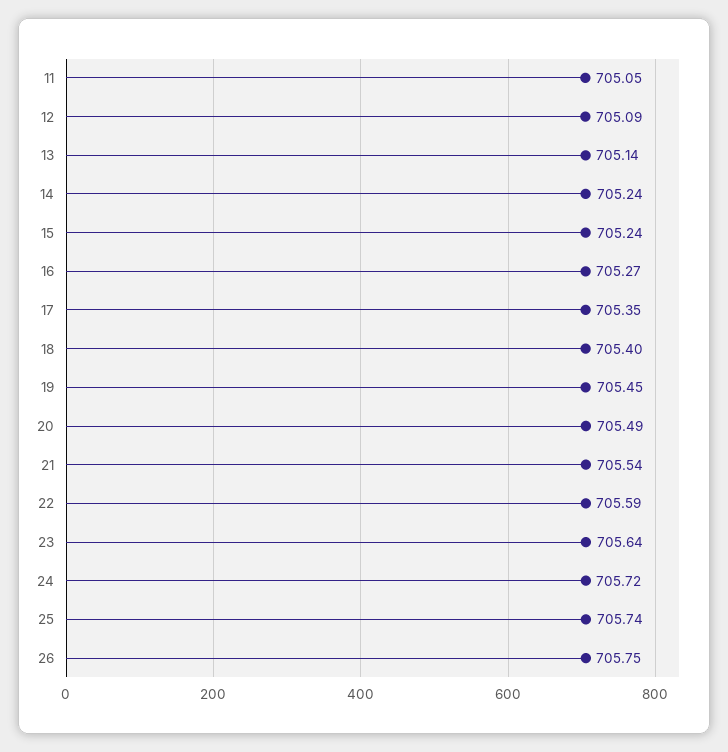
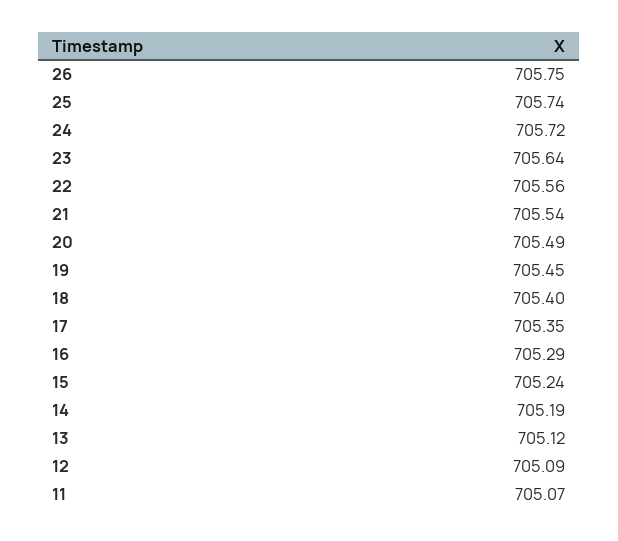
  {
-   "11": 705.05,
+   "11": 705.07,
    "12": 705.09,
-   "13": 705.14,
+   "13": 705.12,
-   "14": 705.24,
+   "14": 705.19,
    "15": 705.24,
-   "16": 705.27,
+   "16": 705.29,
    "17": 705.35,
    "18": 705.4,
    "19": 705.45,
    "20": 705.49,
    "21": 705.54,
-   "22": 705.59,
+   "22": 705.56,
    "23": 705.64,
    "24": 705.72,
    "25": 705.74,
    "26": 705.75
  }

